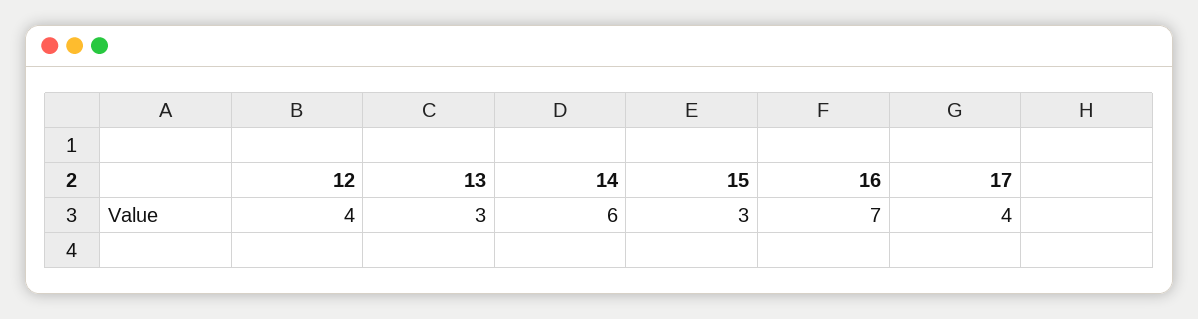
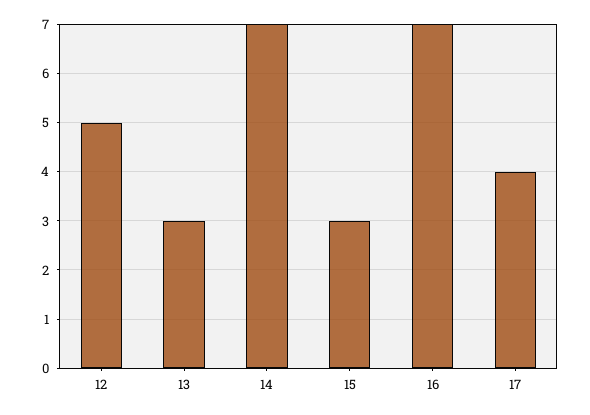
  {
-   "12": 4,
+   "12": 5,
    "13": 3,
-   "14": 6,
+   "14": 7,
    "15": 3,
    "16": 7,
    "17": 4
  }

